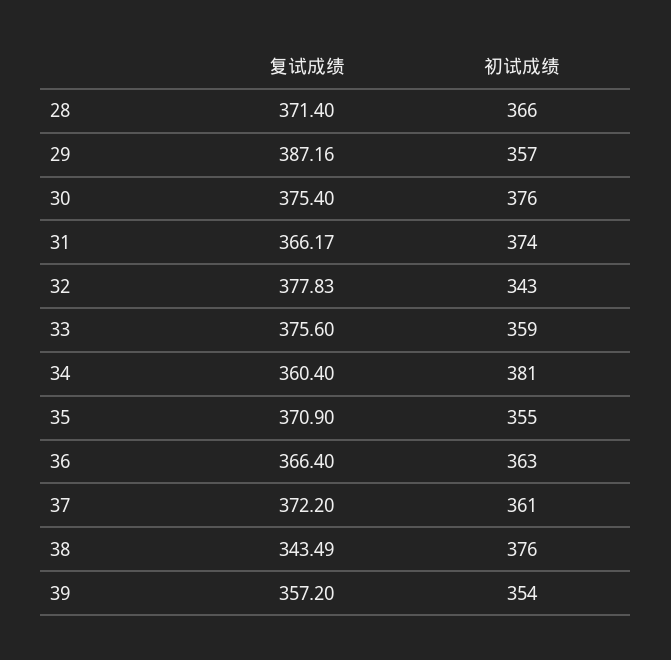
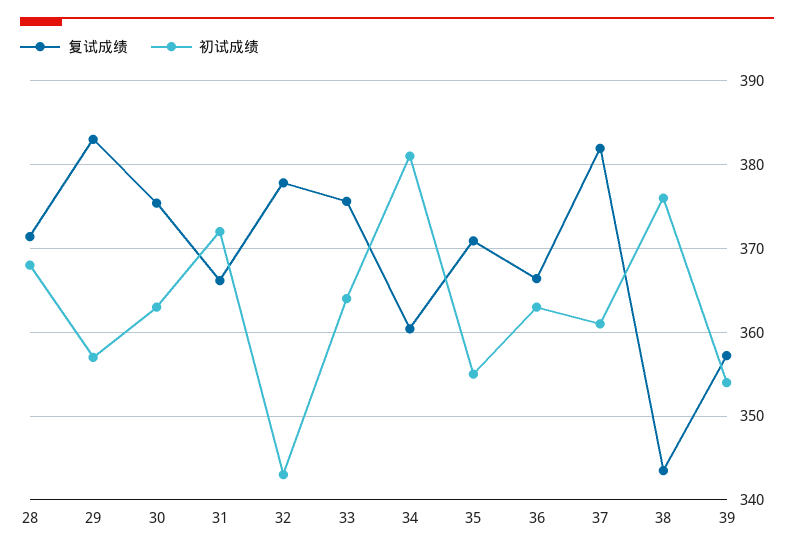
  {
    "复试成绩": {
      "28": 371.4,
-     "29": 387.16,
+     "29": 383,
      "30": 375.4,
      "31": 366.17,
      "32": 377.83,
      "33": 375.6,
      "34": 360.4,
      "35": 370.9,
      "36": 366.4,
-     "37": 372.2,
+     "37": 382,
      "38": 343.49,
      "39": 357.2
    },
    "初试成绩": {
-     "28": 366,
+     "28": 368,
      "29": 357,
-     "30": 376,
+     "30": 363,
-     "31": 374,
+     "31": 372,
      "32": 343,
-     "33": 359,
+     "33": 364,
      "34": 381,
      "35": 355,
      "36": 363,
      "37": 361,
      "38": 376,
      "39": 354
    }
  }

